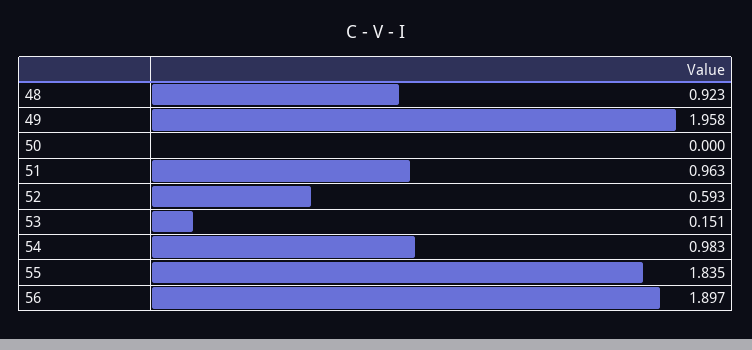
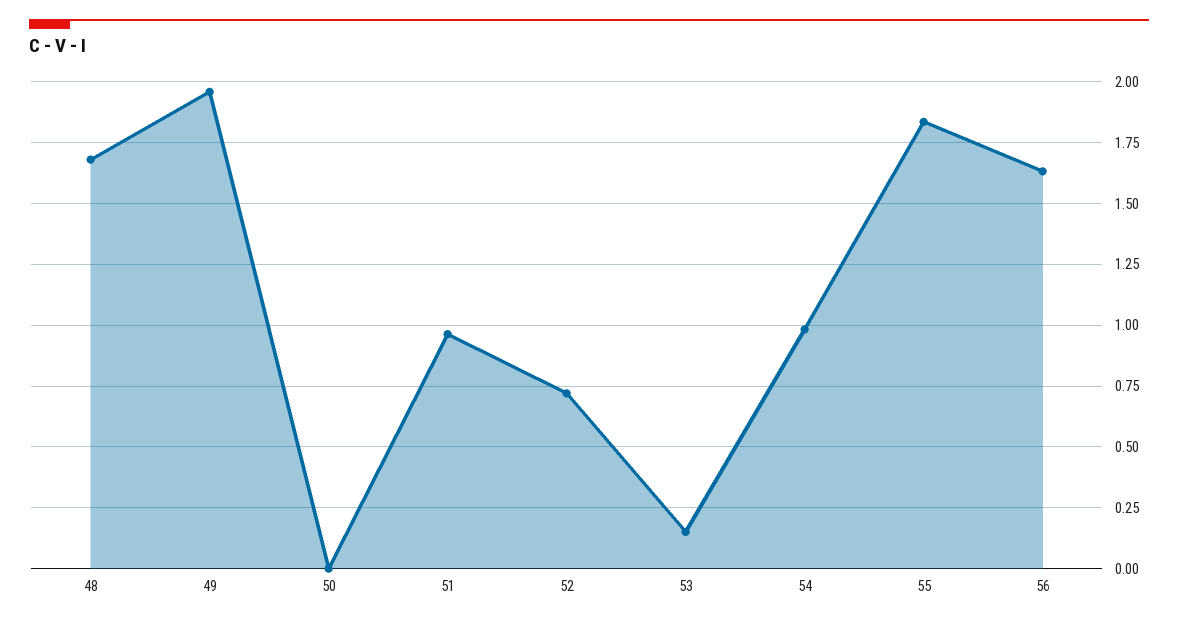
  {
-   "48": 0.923,
+   "48": 1.675,
    "49": 1.958,
    "50": 0,
    "51": 0.963,
-   "52": 0.593,
+   "52": 0.725,
    "53": 0.151,
    "54": 0.983,
    "55": 1.835,
-   "56": 1.897
+   "56": 1.625
  }

